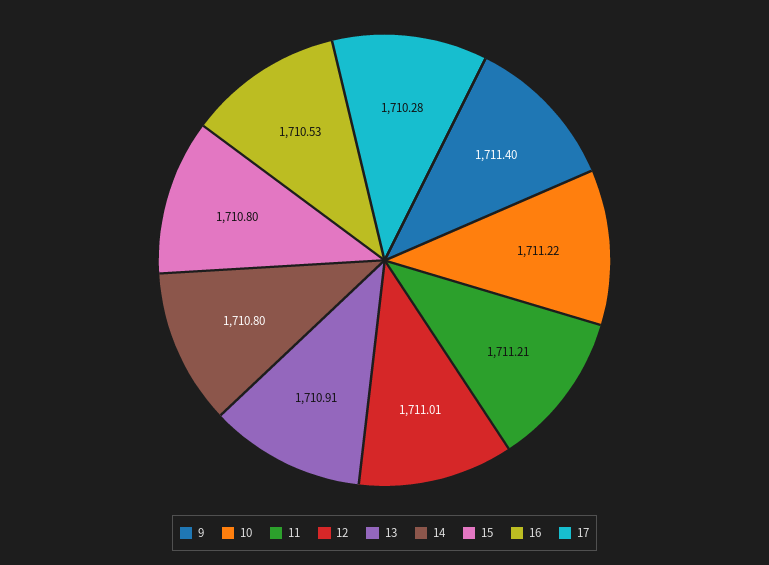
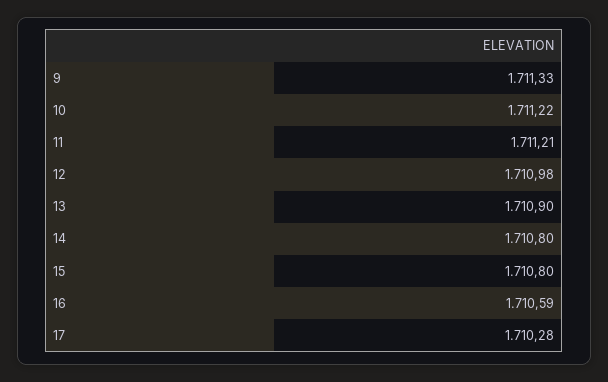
  {
-   "9": 1711.4,
+   "9": 1711.33,
    "10": 1711.22,
    "11": 1711.21,
-   "12": 1711.01,
+   "12": 1710.98,
-   "13": 1710.91,
+   "13": 1710.9,
    "14": 1710.8,
    "15": 1710.8,
-   "16": 1710.53,
+   "16": 1710.59,
    "17": 1710.28
  }

